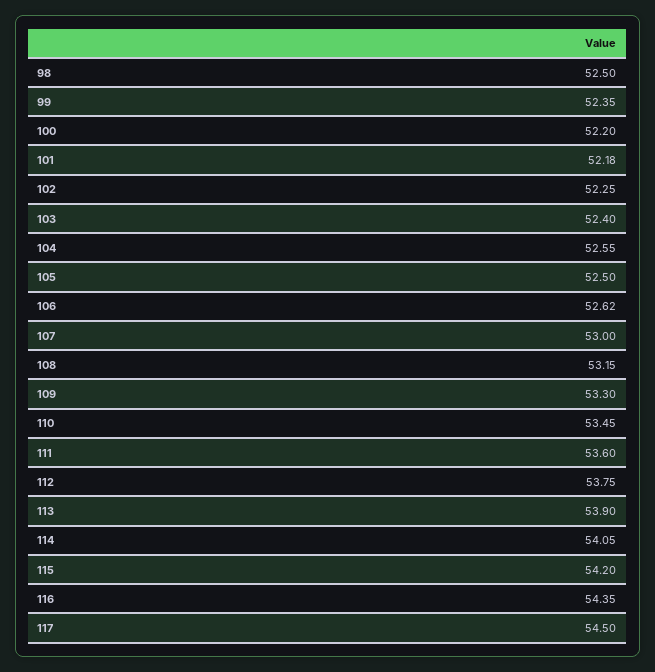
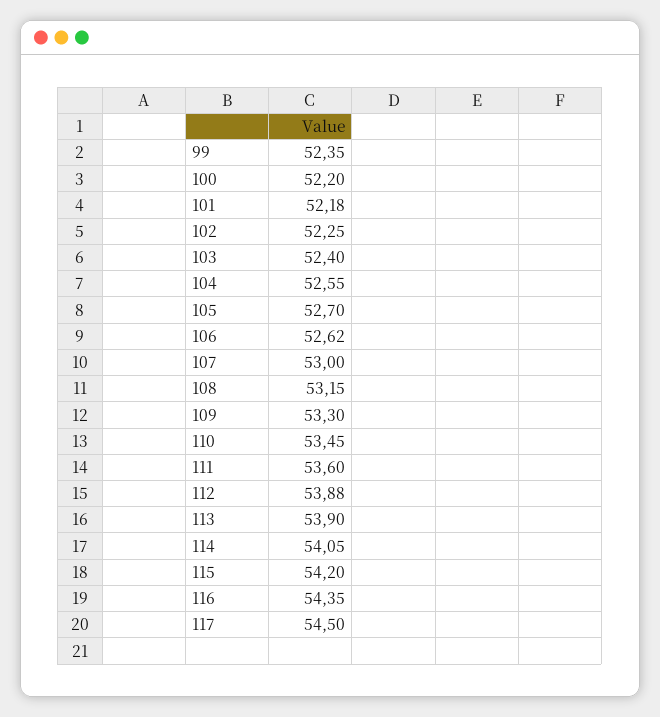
  {
-   "98": 52.5,
    "99": 52.35,
    "100": 52.2,
    "101": 52.18,
    "102": 52.25,
    "103": 52.4,
    "104": 52.55,
-   "105": 52.5,
+   "105": 52.7,
    "106": 52.62,
    "107": 53,
    "108": 53.15,
    "109": 53.3,
    "110": 53.45,
    "111": 53.6,
-   "112": 53.75,
+   "112": 53.88,
    "113": 53.9,
    "114": 54.05,
    "115": 54.2,
    "116": 54.35,
    "117": 54.5
  }

